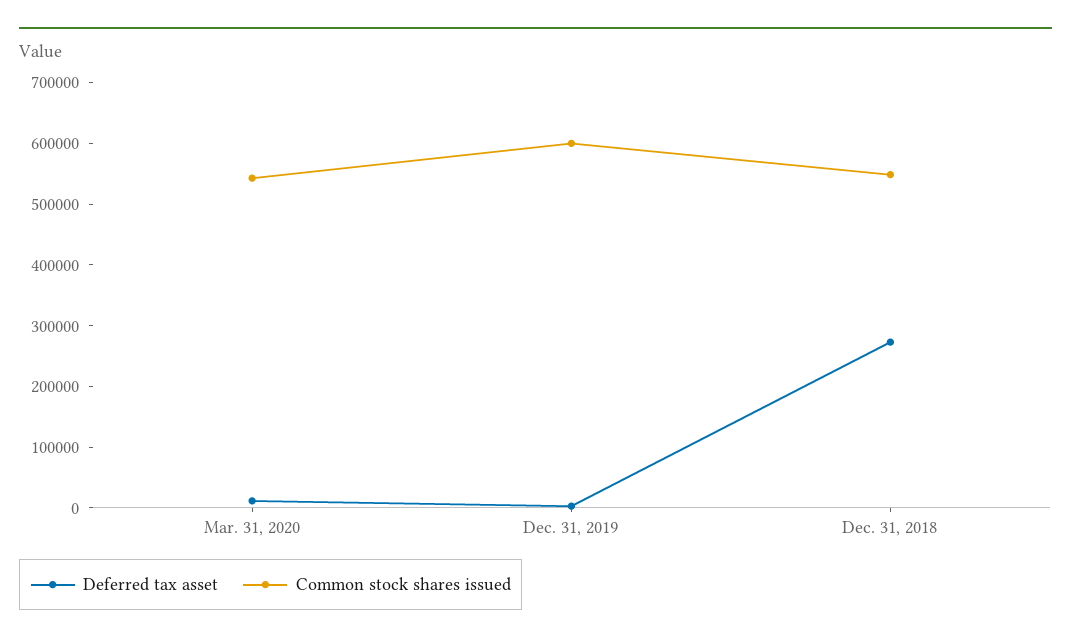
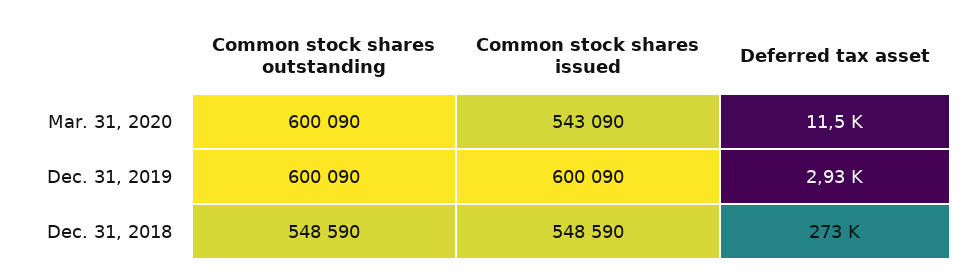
  {
    "Deferred tax asset": {
      "Mar. 31, 2020": 11500,
      "Dec. 31, 2019": 2930,
      "Dec. 31, 2018": 273000
    },
    "Common stock shares issued": {
      "Mar. 31, 2020": 543090,
      "Dec. 31, 2019": 600090,
      "Dec. 31, 2018": 548590
-   }
+   },
+   "Common stock shares outstanding": {
+     "Mar. 31, 2020": 600090,
+     "Dec. 31, 2019": 600090,
+     "Dec. 31, 2018": 548590
+   }
  }

